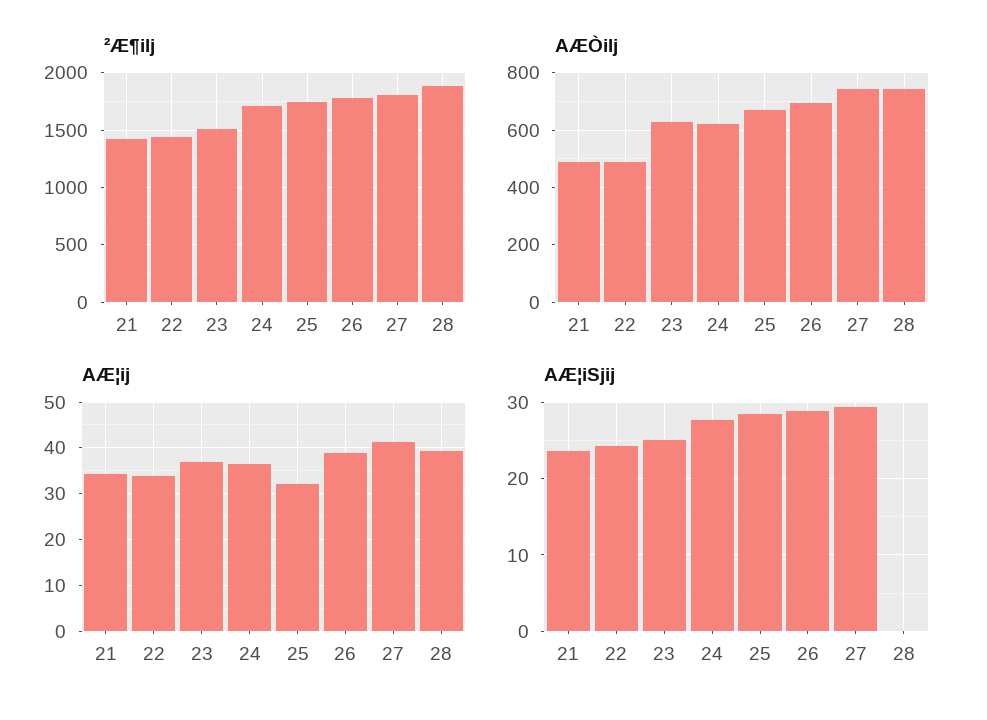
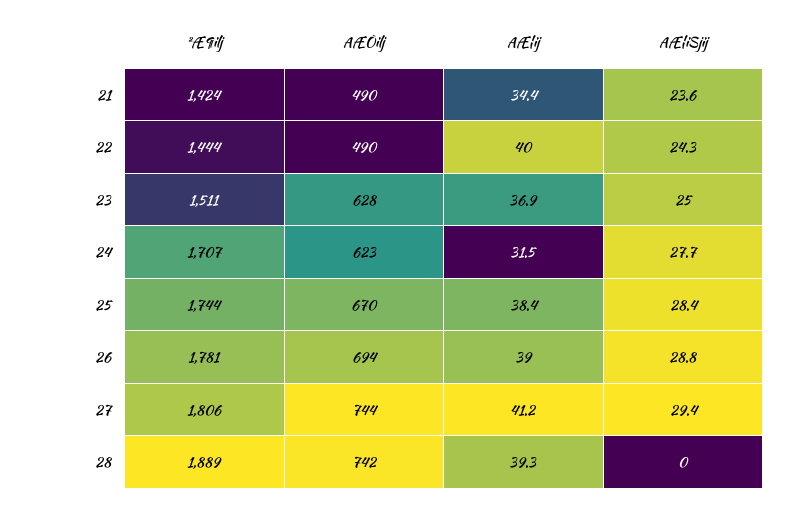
  {
    "²Æ¶ilj": {
      "21": 1424,
      "22": 1444,
      "23": 1511,
      "24": 1707,
      "25": 1744,
      "26": 1781,
      "27": 1806,
      "28": 1889
    },
    "AÆÒilj": {
      "21": 490,
      "22": 490,
      "23": 628,
      "24": 623,
      "25": 670,
      "26": 694,
      "27": 744,
      "28": 742
    },
    "AÆ¦ij": {
      "21": 34.4,
-     "22": 34,
+     "22": 40,
      "23": 36.9,
-     "24": 36,
+     "24": 31.5,
-     "25": 32,
+     "25": 38.4,
      "26": 39,
      "27": 41.2,
      "28": 39.3
    },
    "AÆ¦iSjij": {
      "21": 23.6,
      "22": 24.3,
      "23": 25,
      "24": 27.7,
      "25": 28.4,
      "26": 28.8,
      "27": 29.4,
      "28": 0
    }
  }

